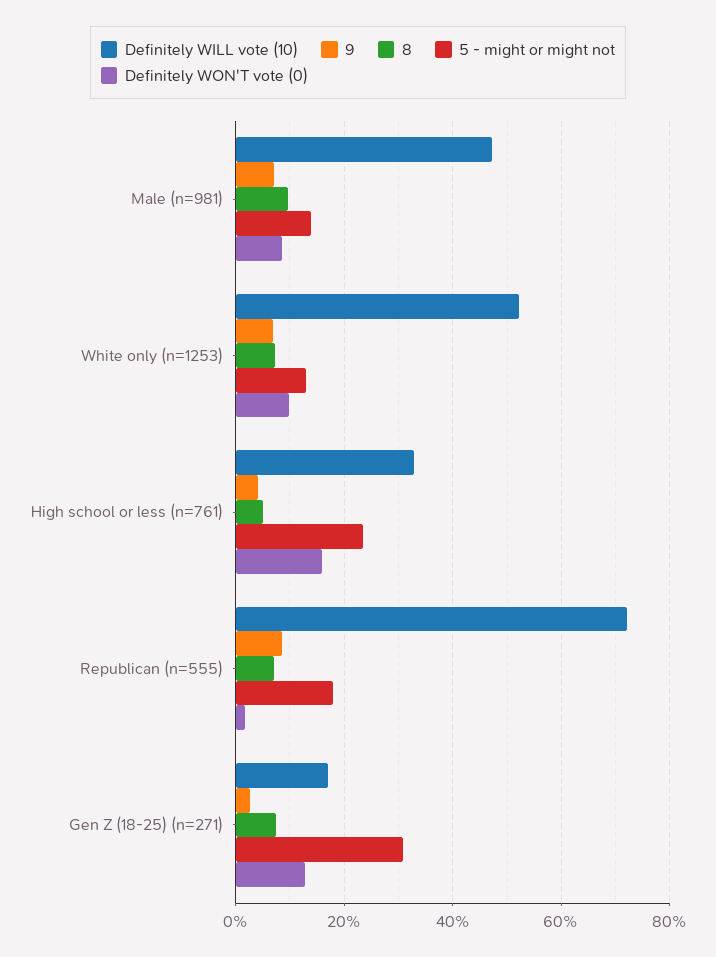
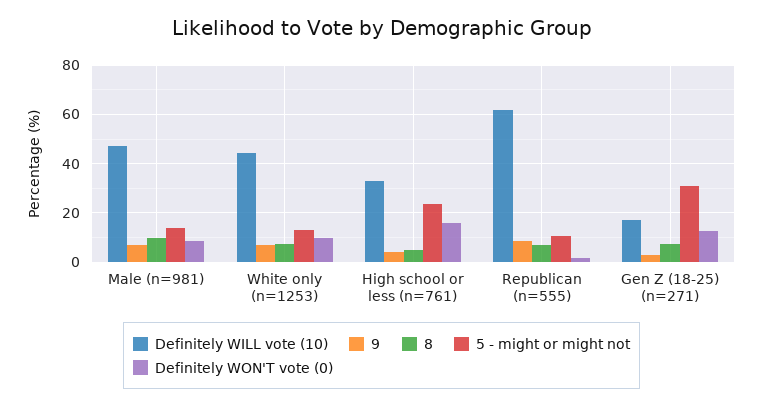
  {
    "Definitely WILL vote (10)": {
      "Male (n=981)": 48,
-     "White only (n=1253)": 52,
+     "White only (n=1253)": 45,
      "High school or less (n=761)": 32,
-     "Republican (n=555)": 72,
+     "Republican (n=555)": 62.5,
      "Gen Z (18-25) (n=271)": 18
    },
    "9": {
      "Male (n=981)": 8,
      "White only (n=1253)": 6,
      "High school or less (n=761)": 4,
      "Republican (n=555)": 8,
      "Gen Z (18-25) (n=271)": 2
    },
    "8": {
      "Male (n=981)": 10,
      "White only (n=1253)": 8,
      "High school or less (n=761)": 6,
      "Republican (n=555)": 8,
      "Gen Z (18-25) (n=271)": 8
    },
    "5 - might or might not": {
      "Male (n=981)": 14,
      "White only (n=1253)": 14,
      "High school or less (n=761)": 24,
-     "Republican (n=555)": 18,
+     "Republican (n=555)": 10,
      "Gen Z (18-25) (n=271)": 30
    },
    "Definitely WON'T vote (0)": {
      "Male (n=981)": 8,
      "White only (n=1253)": 10,
      "High school or less (n=761)": 16,
      "Republican (n=555)": 2,
      "Gen Z (18-25) (n=271)": 12
    }
  }

